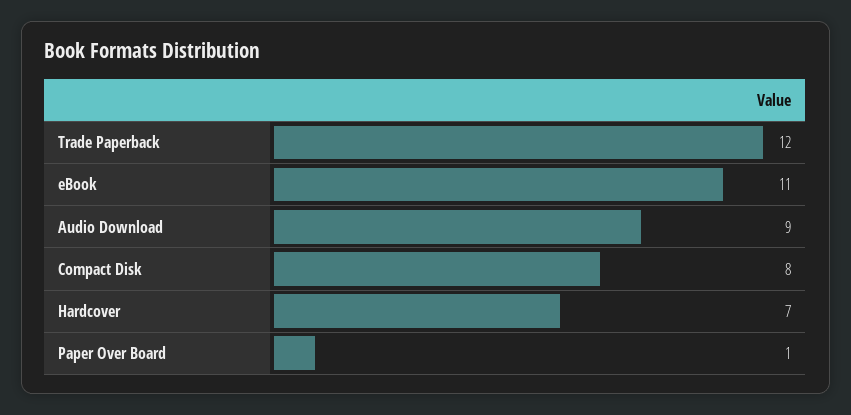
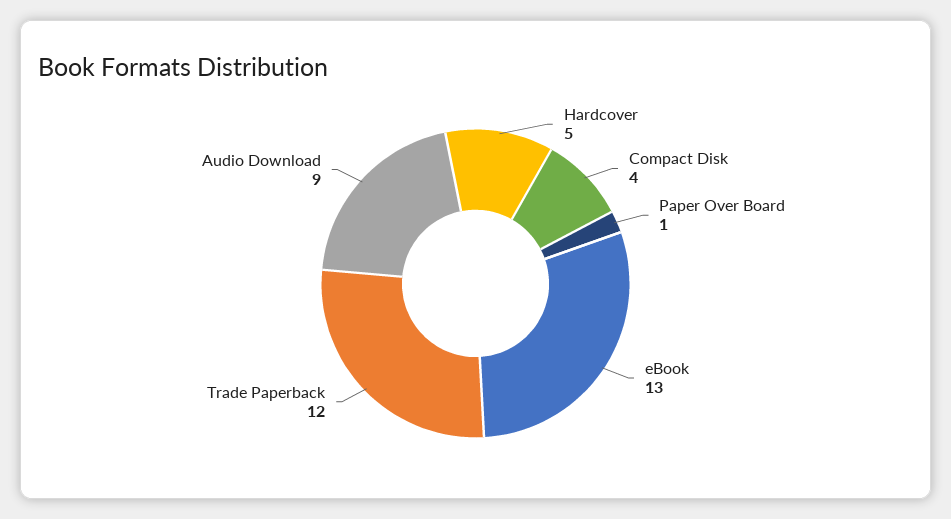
  {
    "Trade Paperback": 12,
-   "eBook": 11,
+   "eBook": 13,
    "Audio Download": 9,
-   "Compact Disk": 8,
+   "Compact Disk": 4,
-   "Hardcover": 7,
+   "Hardcover": 5,
    "Paper Over Board": 1
  }

